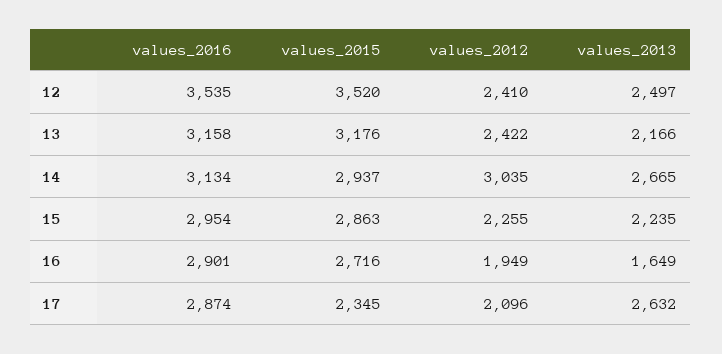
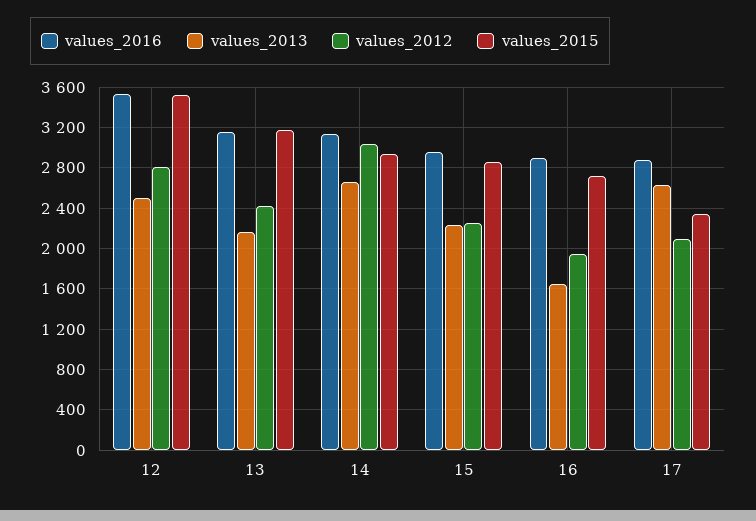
  {
    "values_2016": {
      "12": 3535,
      "13": 3158,
      "14": 3134,
      "15": 2954,
      "16": 2901,
      "17": 2874
    },
    "values_2015": {
      "12": 3520,
      "13": 3176,
      "14": 2937,
      "15": 2863,
      "16": 2716,
      "17": 2345
    },
    "values_2012": {
-     "12": 2410,
+     "12": 2800,
      "13": 2422,
      "14": 3035,
      "15": 2255,
      "16": 1949,
      "17": 2096
    },
    "values_2013": {
      "12": 2497,
      "13": 2166,
      "14": 2665,
      "15": 2235,
      "16": 1649,
      "17": 2632
    }
  }

